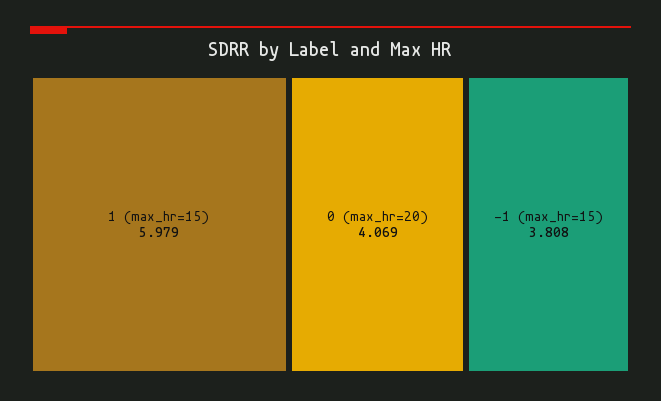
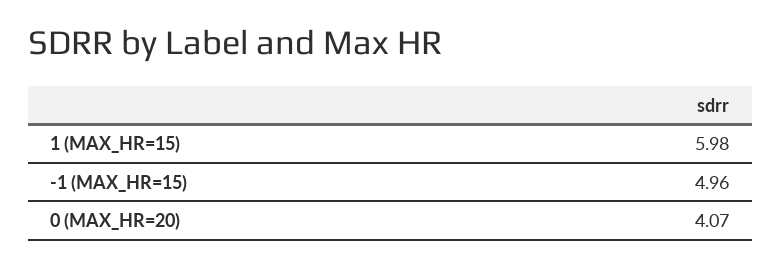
  {
    "1 (max_hr=15)": 5.979,
    "0 (max_hr=20)": 4.069,
-   "-1 (max_hr=15)": 3.808
+   "-1 (max_hr=15)": 4.96
  }

